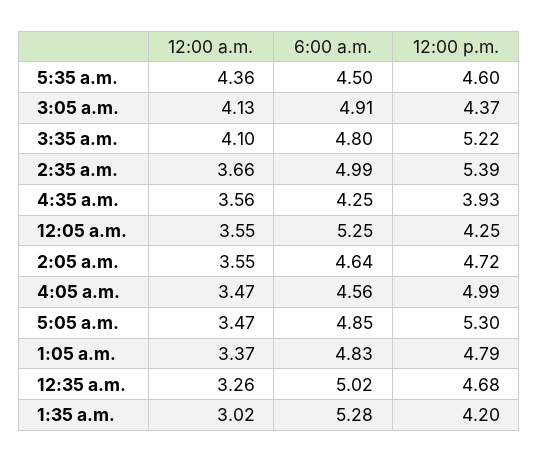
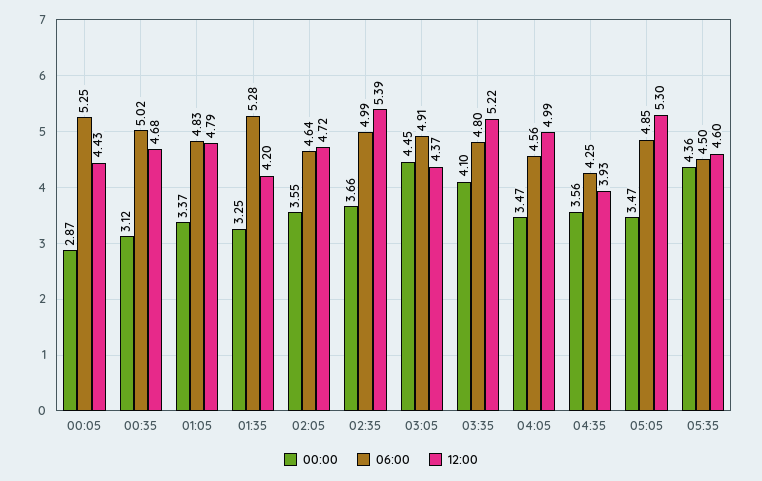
  {
    "12:00 a.m.": {
      "5:35 a.m.": 4.36,
-     "3:05 a.m.": 4.13,
+     "3:05 a.m.": 4.45,
      "3:35 a.m.": 4.1,
      "2:35 a.m.": 3.66,
      "4:35 a.m.": 3.56,
-     "12:05 a.m.": 3.55,
+     "12:05 a.m.": 2.87,
      "2:05 a.m.": 3.55,
      "4:05 a.m.": 3.47,
      "5:05 a.m.": 3.47,
      "1:05 a.m.": 3.37,
-     "12:35 a.m.": 3.26,
+     "12:35 a.m.": 3.12,
-     "1:35 a.m.": 3.02
+     "1:35 a.m.": 3.25
    },
    "6:00 a.m.": {
      "5:35 a.m.": 4.5,
      "3:05 a.m.": 4.91,
      "3:35 a.m.": 4.8,
      "2:35 a.m.": 4.99,
      "4:35 a.m.": 4.25,
      "12:05 a.m.": 5.25,
      "2:05 a.m.": 4.64,
      "4:05 a.m.": 4.56,
      "5:05 a.m.": 4.85,
      "1:05 a.m.": 4.83,
      "12:35 a.m.": 5.02,
      "1:35 a.m.": 5.28
    },
    "12:00 p.m.": {
      "5:35 a.m.": 4.6,
      "3:05 a.m.": 4.37,
      "3:35 a.m.": 5.22,
      "2:35 a.m.": 5.39,
      "4:35 a.m.": 3.93,
-     "12:05 a.m.": 4.25,
+     "12:05 a.m.": 4.43,
      "2:05 a.m.": 4.72,
      "4:05 a.m.": 4.99,
      "5:05 a.m.": 5.3,
      "1:05 a.m.": 4.79,
      "12:35 a.m.": 4.68,
      "1:35 a.m.": 4.2
    }
  }

